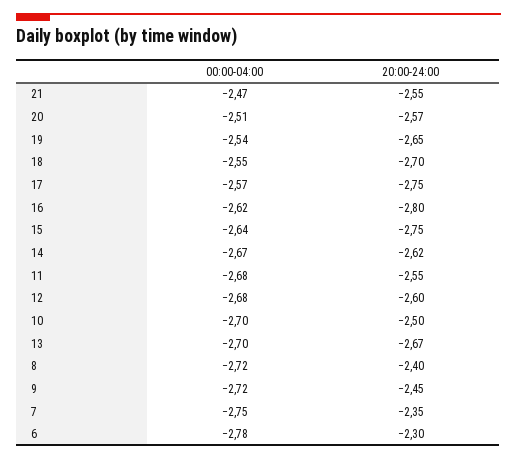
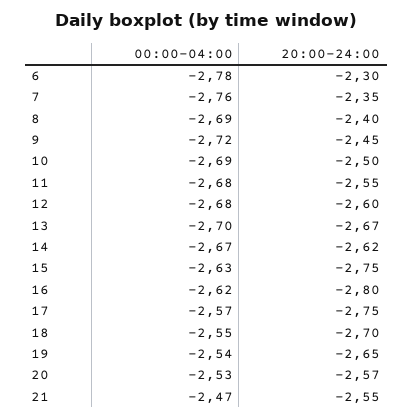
  {
    "00:00-04:00": {
      "21": -2.47,
-     "20": -2.51,
+     "20": -2.53,
      "19": -2.54,
      "18": -2.55,
      "17": -2.57,
      "16": -2.62,
-     "15": -2.64,
+     "15": -2.63,
      "14": -2.67,
      "11": -2.68,
      "12": -2.68,
-     "10": -2.7,
+     "10": -2.69,
      "13": -2.7,
-     "8": -2.72,
+     "8": -2.69,
      "9": -2.72,
-     "7": -2.75,
+     "7": -2.76,
      "6": -2.78
    },
    "20:00-24:00": {
      "21": -2.55,
      "20": -2.57,
      "19": -2.65,
      "18": -2.7,
      "17": -2.75,
      "16": -2.8,
      "15": -2.75,
      "14": -2.62,
      "11": -2.55,
      "12": -2.6,
      "10": -2.5,
      "13": -2.67,
      "8": -2.4,
      "9": -2.45,
      "7": -2.35,
      "6": -2.3
    }
  }

